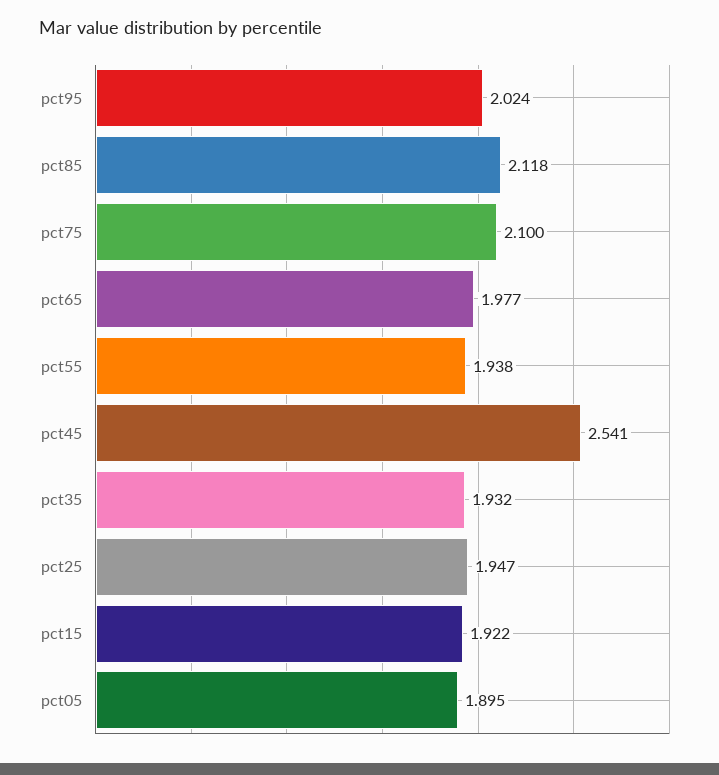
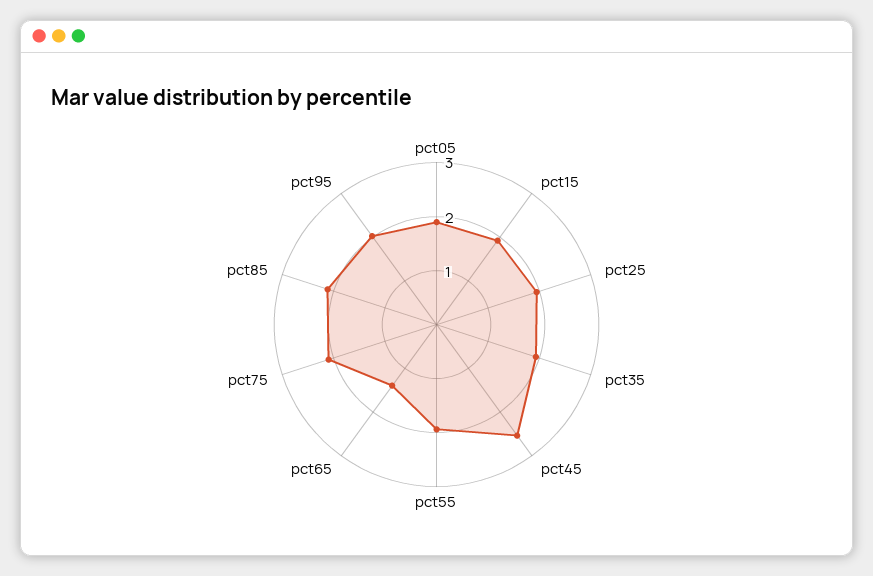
  {
    "pct95": 2.024,
    "pct85": 2.118,
    "pct75": 2.1,
-   "pct65": 1.977,
+   "pct65": 1.4,
    "pct55": 1.938,
    "pct45": 2.541,
    "pct35": 1.932,
    "pct25": 1.947,
    "pct15": 1.922,
    "pct05": 1.895
  }

